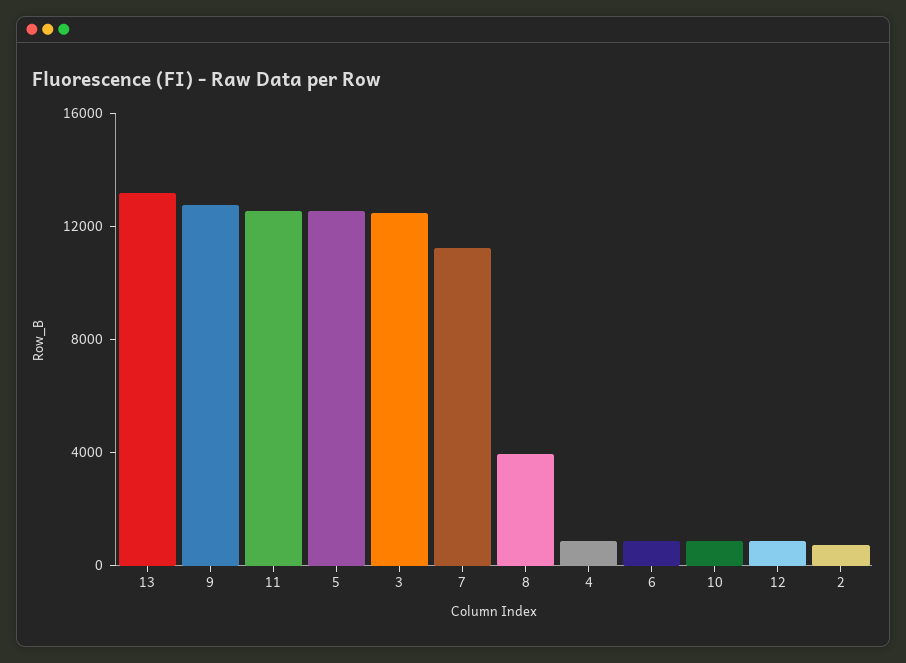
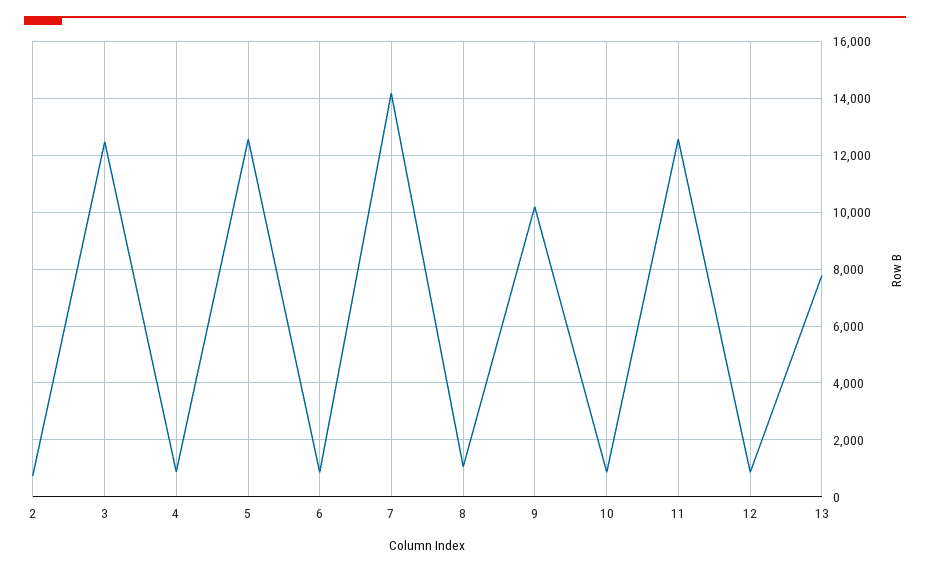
  {
-   "13": 13000,
+   "13": 7750,
-   "9": 13000,
+   "9": 10250,
    "11": 12500,
    "5": 12500,
    "3": 12500,
-   "7": 11000,
+   "7": 14250,
-   "8": 4000,
+   "8": 1000,
    "4": 1000,
    "6": 750,
    "10": 750,
    "12": 750,
    "2": 750
  }

